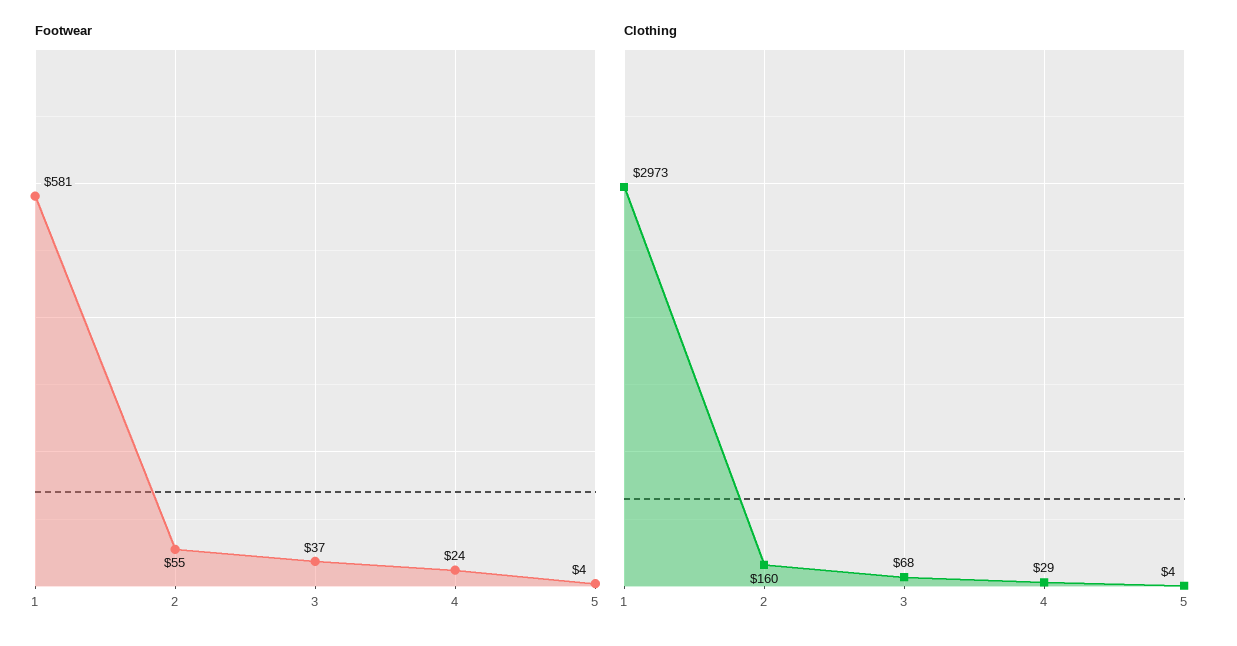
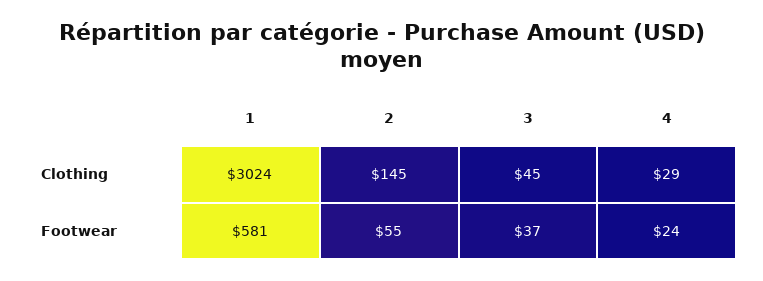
  {
    "Footwear": {
      "1": 581,
      "2": 55,
      "3": 37,
-     "4": 24,
+     "4": 24
-     "5": 4
    },
    "Clothing": {
-     "1": 2973,
+     "1": 3024,
-     "2": 160,
+     "2": 145,
-     "3": 68,
+     "3": 45,
-     "4": 29,
+     "4": 29
-     "5": 4
    }
  }

